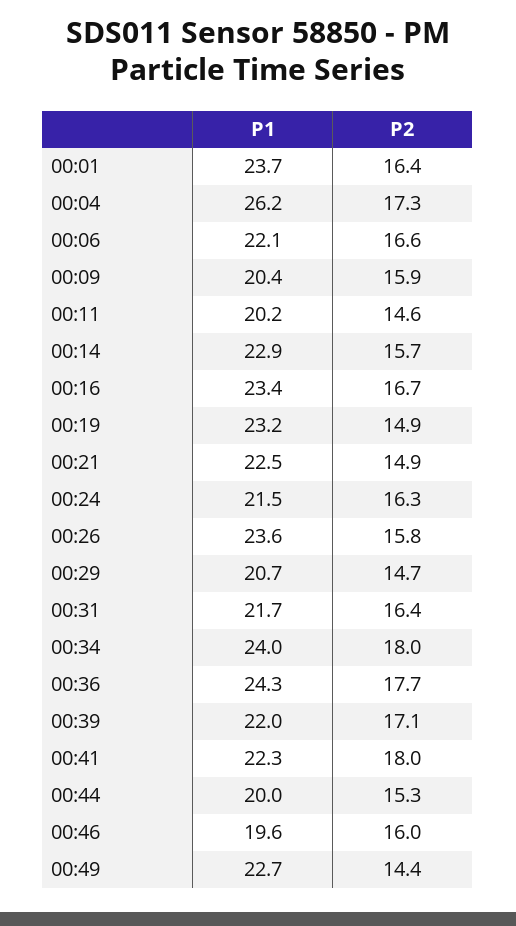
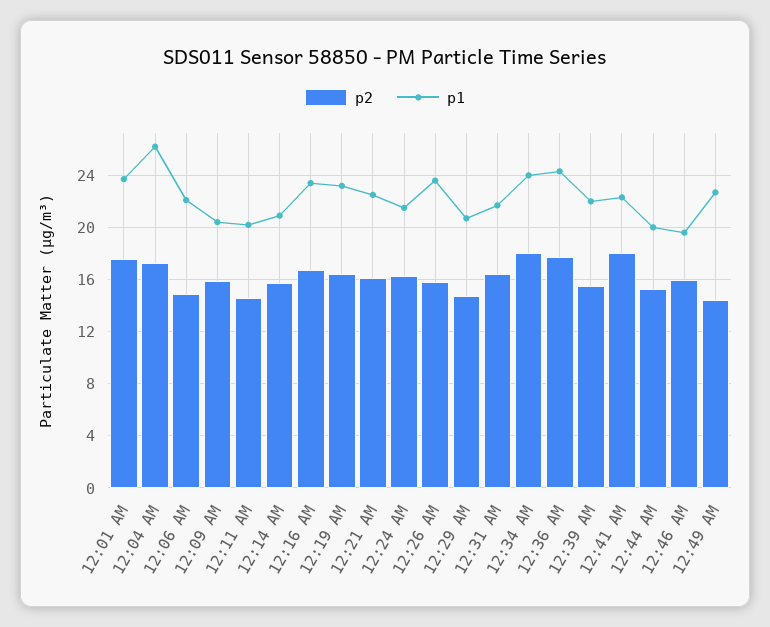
  {
    "P1": {
      "00:01": 23.7,
      "00:04": 26.2,
      "00:06": 22.1,
      "00:09": 20.4,
      "00:11": 20.2,
-     "00:14": 22.9,
+     "00:14": 21,
      "00:16": 23.4,
      "00:19": 23.2,
      "00:21": 22.5,
      "00:24": 21.5,
      "00:26": 23.6,
      "00:29": 20.7,
      "00:31": 21.7,
      "00:34": 24,
      "00:36": 24.3,
      "00:39": 22,
      "00:41": 22.3,
      "00:44": 20,
      "00:46": 19.6,
      "00:49": 22.7
    },
    "P2": {
-     "00:01": 16.4,
+     "00:01": 17.5,
      "00:04": 17.3,
-     "00:06": 16.6,
+     "00:06": 15,
      "00:09": 15.9,
      "00:11": 14.6,
      "00:14": 15.7,
      "00:16": 16.7,
-     "00:19": 14.9,
+     "00:19": 16.5,
-     "00:21": 14.9,
+     "00:21": 16,
      "00:24": 16.3,
      "00:26": 15.8,
      "00:29": 14.7,
      "00:31": 16.4,
      "00:34": 18,
      "00:36": 17.7,
-     "00:39": 17.1,
+     "00:39": 15.5,
      "00:41": 18,
      "00:44": 15.3,
      "00:46": 16,
      "00:49": 14.4
    }
  }

